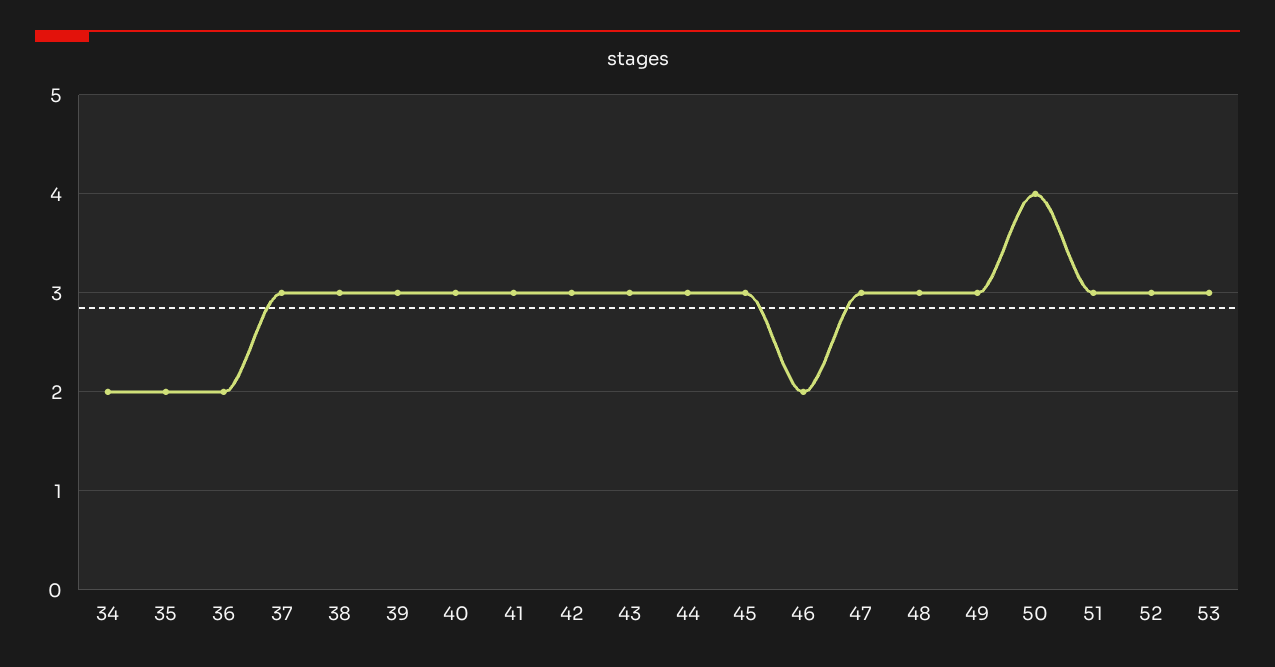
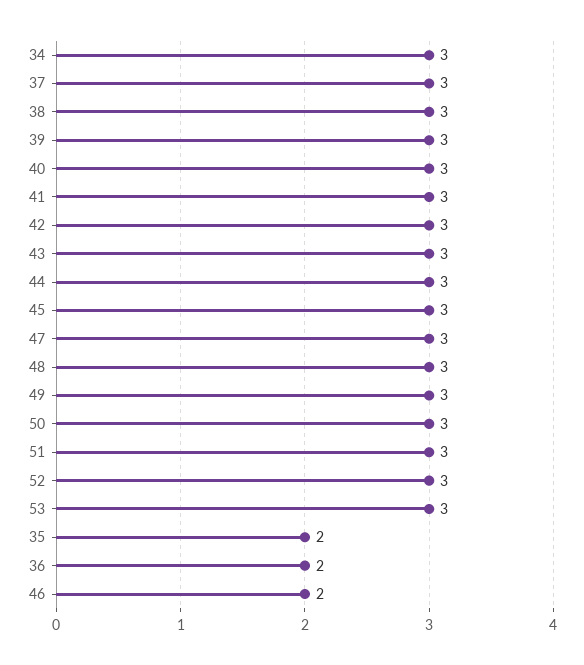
  {
-   "34": 2,
+   "34": 3,
    "35": 2,
    "36": 2,
    "37": 3,
    "38": 3,
    "39": 3,
    "40": 3,
    "41": 3,
    "42": 3,
    "43": 3,
    "44": 3,
    "45": 3,
    "46": 2,
    "47": 3,
    "48": 3,
    "49": 3,
-   "50": 4,
+   "50": 3,
    "51": 3,
    "52": 3,
    "53": 3
  }

